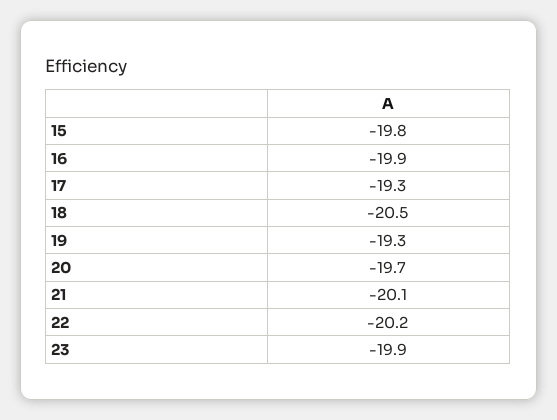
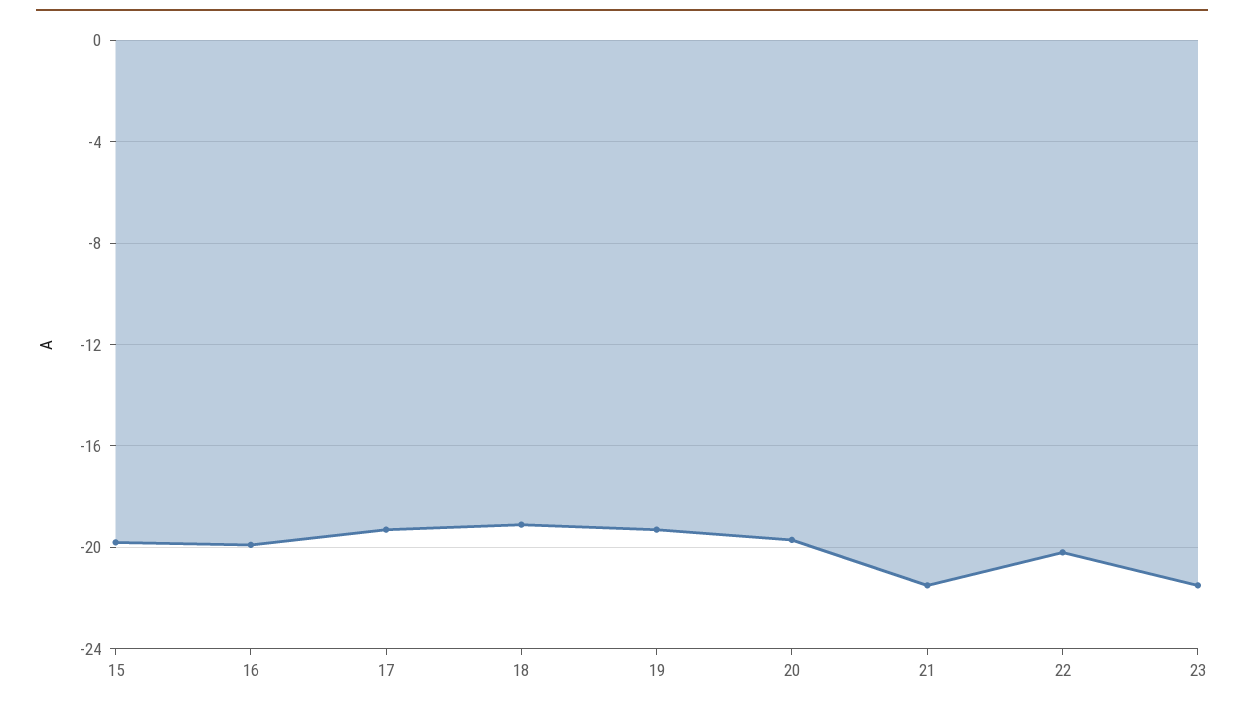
  {
    "15": -19.8,
    "16": -19.9,
    "17": -19.3,
-   "18": -20.5,
+   "18": -19,
    "19": -19.3,
    "20": -19.7,
-   "21": -20.1,
+   "21": -21.5,
    "22": -20.2,
-   "23": -19.9
+   "23": -21.5
  }

